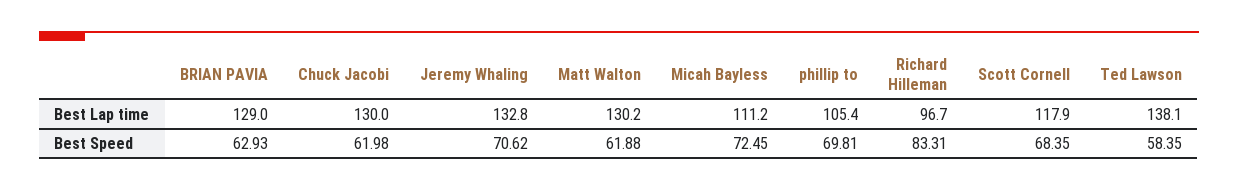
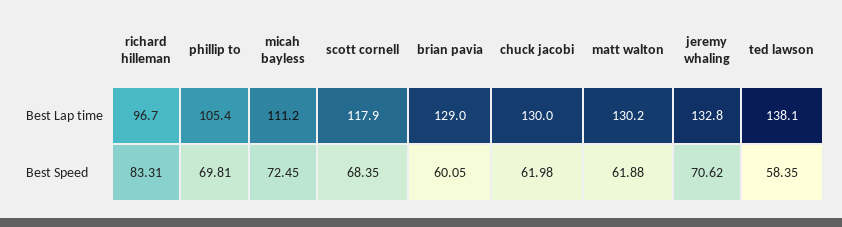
  {
    "BRIAN PAVIA": {
      "Best Lap time": 129,
-     "Best Speed": 62.93
+     "Best Speed": 60.05
    },
    "Chuck Jacobi": {
      "Best Lap time": 130,
      "Best Speed": 61.98
    },
    "Jeremy Whaling": {
      "Best Lap time": 132.8,
      "Best Speed": 70.62
    },
    "Matt Walton": {
      "Best Lap time": 130.2,
      "Best Speed": 61.88
    },
    "Micah Bayless": {
      "Best Lap time": 111.2,
      "Best Speed": 72.45
    },
    "phillip to": {
      "Best Lap time": 105.4,
      "Best Speed": 69.81
    },
    "Richard Hilleman": {
      "Best Lap time": 96.7,
      "Best Speed": 83.31
    },
    "Scott Cornell": {
      "Best Lap time": 117.9,
      "Best Speed": 68.35
    },
    "Ted Lawson": {
      "Best Lap time": 138.1,
      "Best Speed": 58.35
    }
  }

